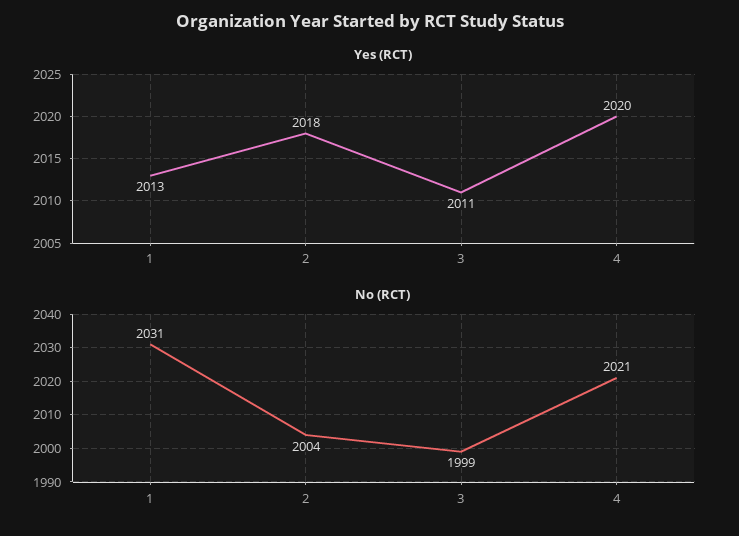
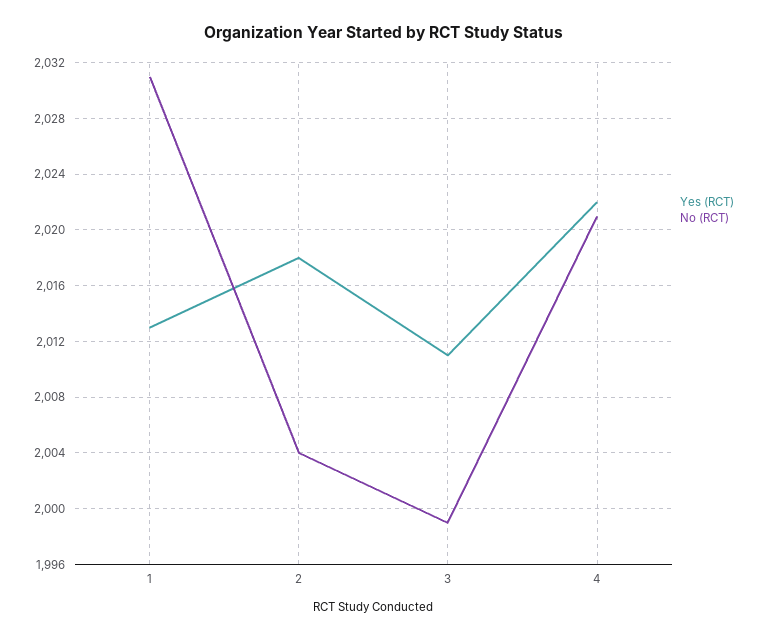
  {
    "Yes (RCT)": {
      "1": 2013,
      "2": 2018,
      "3": 2011,
-     "4": 2020
+     "4": 2022
    },
    "No (RCT)": {
      "1": 2031,
      "2": 2004,
      "3": 1999,
      "4": 2021
    }
  }

